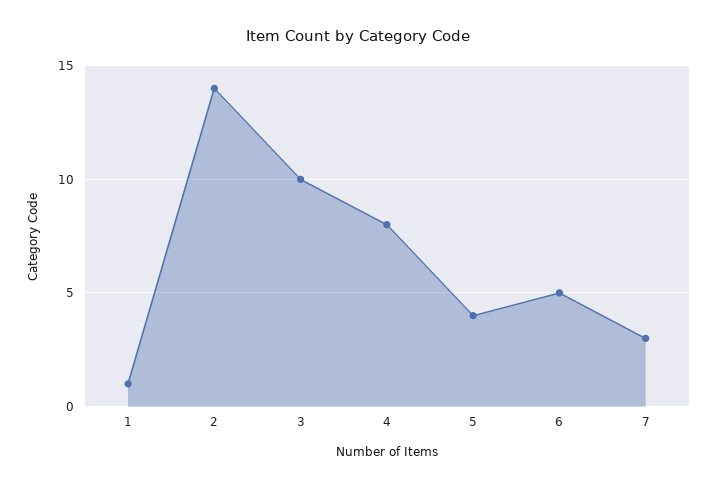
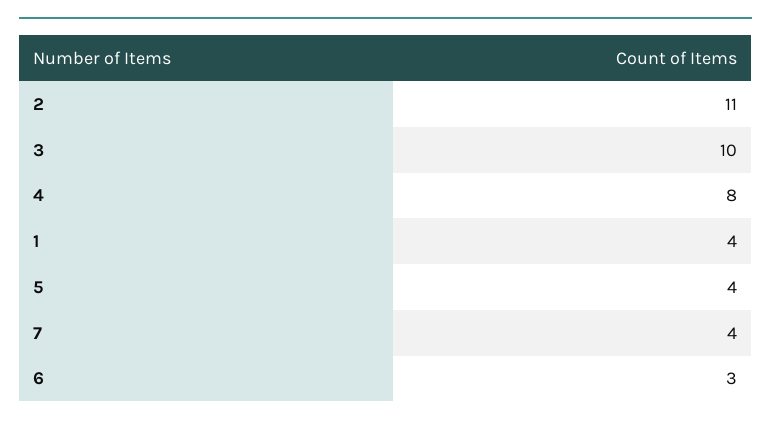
  {
-   "1": 1,
+   "1": 4,
-   "2": 14,
+   "2": 11,
    "3": 10,
    "4": 8,
    "5": 4,
-   "6": 5,
+   "6": 3,
-   "7": 3
+   "7": 4
  }

